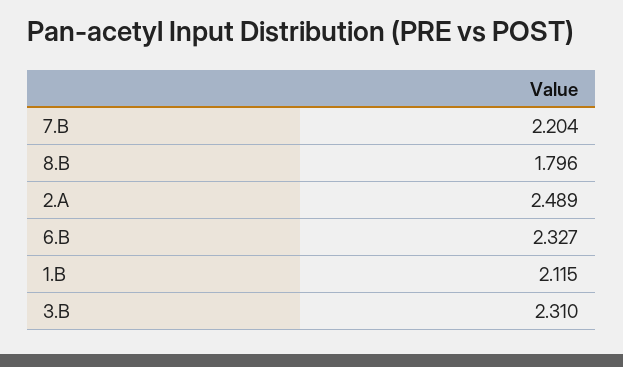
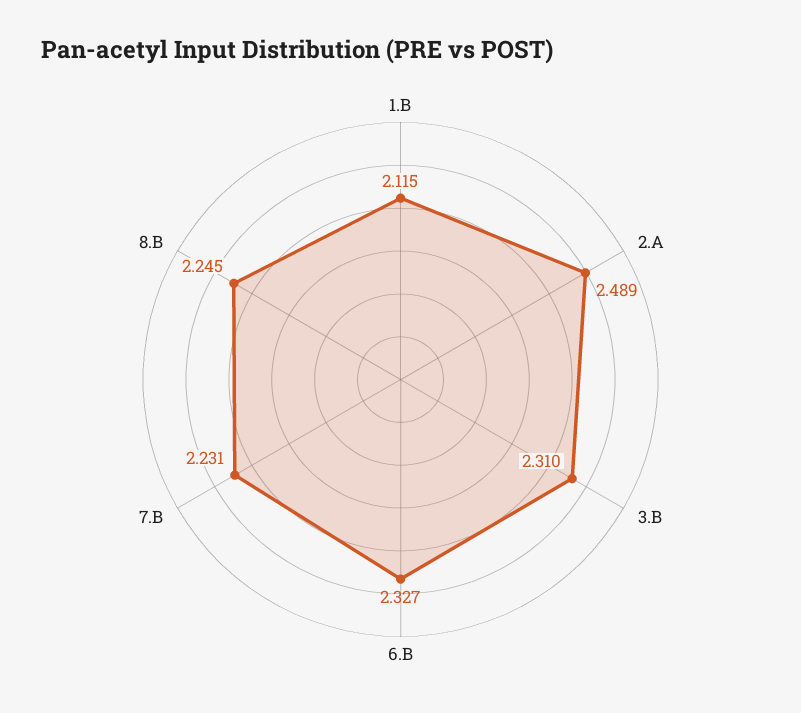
  {
-   "7.B": 2.204,
+   "7.B": 2.231,
-   "8.B": 1.796,
+   "8.B": 2.245,
    "2.A": 2.489,
    "6.B": 2.327,
    "1.B": 2.115,
    "3.B": 2.31
  }

